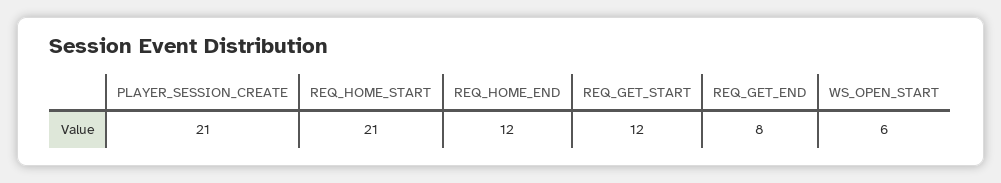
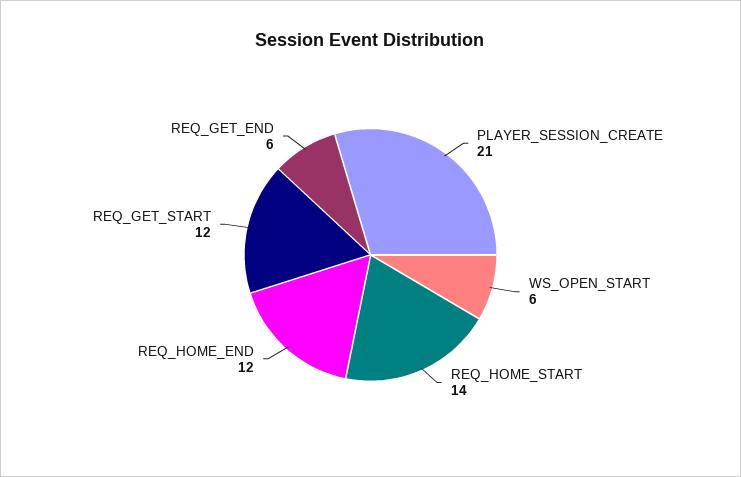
  {
    "PLAYER_SESSION_CREATE": 21,
-   "REQ_HOME_START": 21,
+   "REQ_HOME_START": 14,
    "REQ_HOME_END": 12,
    "REQ_GET_START": 12,
-   "REQ_GET_END": 8,
+   "REQ_GET_END": 6,
    "WS_OPEN_START": 6
  }

